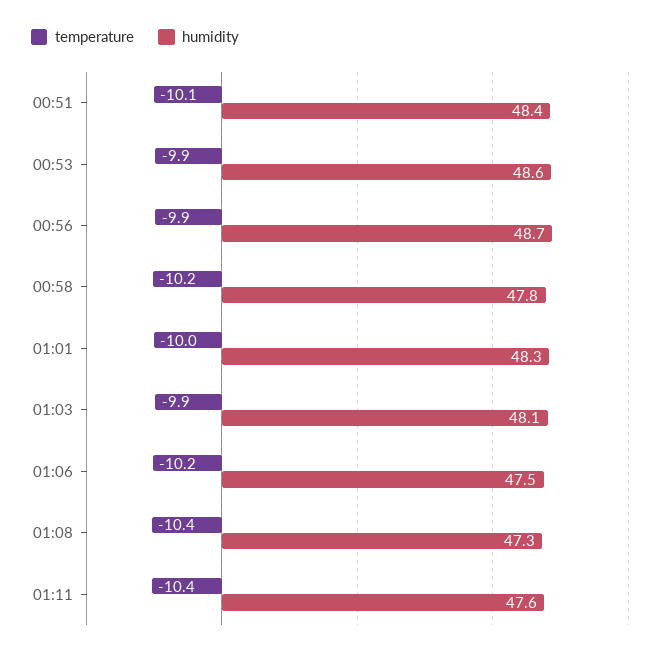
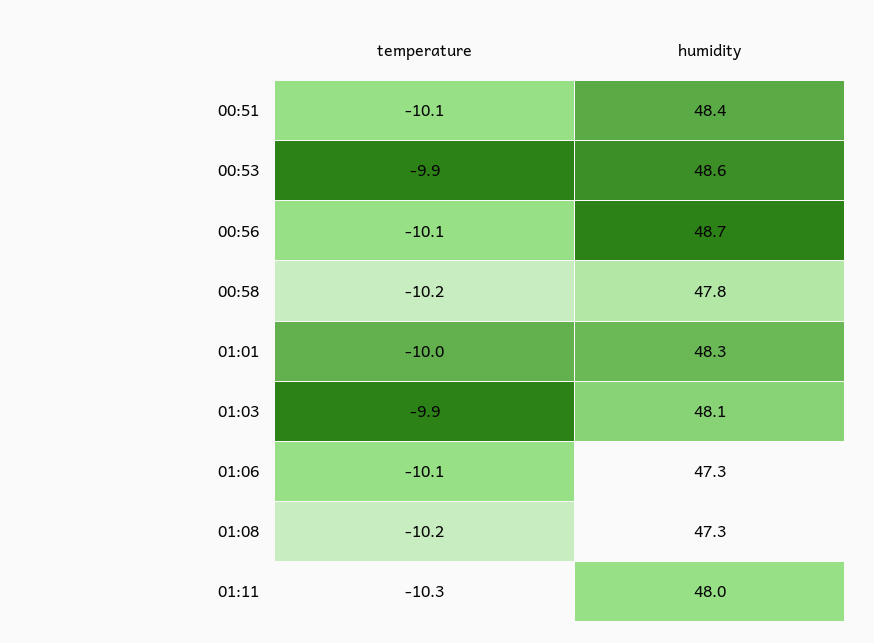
  {
    "temperature": {
      "00:51": -10.1,
      "00:53": -9.9,
-     "00:56": -9.9,
+     "00:56": -10.1,
      "00:58": -10.2,
      "01:01": -10,
      "01:03": -9.9,
-     "01:06": -10.2,
+     "01:06": -10.1,
-     "01:08": -10.4,
+     "01:08": -10.2,
-     "01:11": -10.4
+     "01:11": -10.3
    },
    "humidity": {
      "00:51": 48.4,
      "00:53": 48.6,
      "00:56": 48.7,
      "00:58": 47.8,
      "01:01": 48.3,
      "01:03": 48.1,
-     "01:06": 47.5,
+     "01:06": 47.3,
      "01:08": 47.3,
-     "01:11": 47.6
+     "01:11": 48
    }
  }

